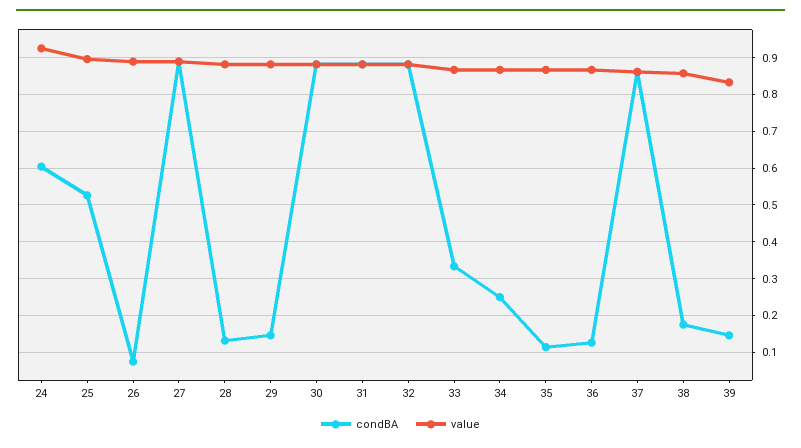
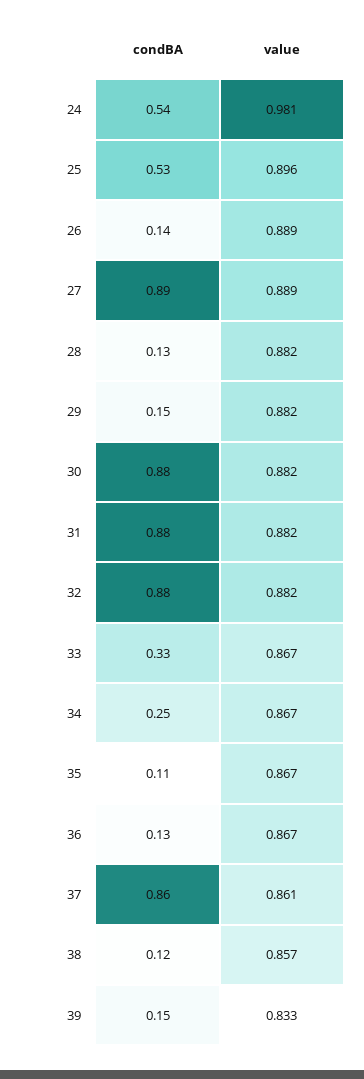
  {
    "condBA": {
-     "24": 0.6,
+     "24": 0.54,
      "25": 0.53,
-     "26": 0.08,
+     "26": 0.14,
      "27": 0.89,
      "28": 0.13,
      "29": 0.15,
      "30": 0.88,
      "31": 0.88,
      "32": 0.88,
      "33": 0.33,
      "34": 0.25,
      "35": 0.11,
      "36": 0.13,
      "37": 0.86,
-     "38": 0.18,
+     "38": 0.12,
      "39": 0.15
    },
    "value": {
-     "24": 0.92,
+     "24": 0.981,
      "25": 0.896,
      "26": 0.889,
      "27": 0.889,
      "28": 0.882,
      "29": 0.882,
      "30": 0.882,
      "31": 0.882,
      "32": 0.882,
      "33": 0.867,
      "34": 0.867,
      "35": 0.867,
      "36": 0.867,
      "37": 0.861,
      "38": 0.857,
      "39": 0.833
    }
  }

